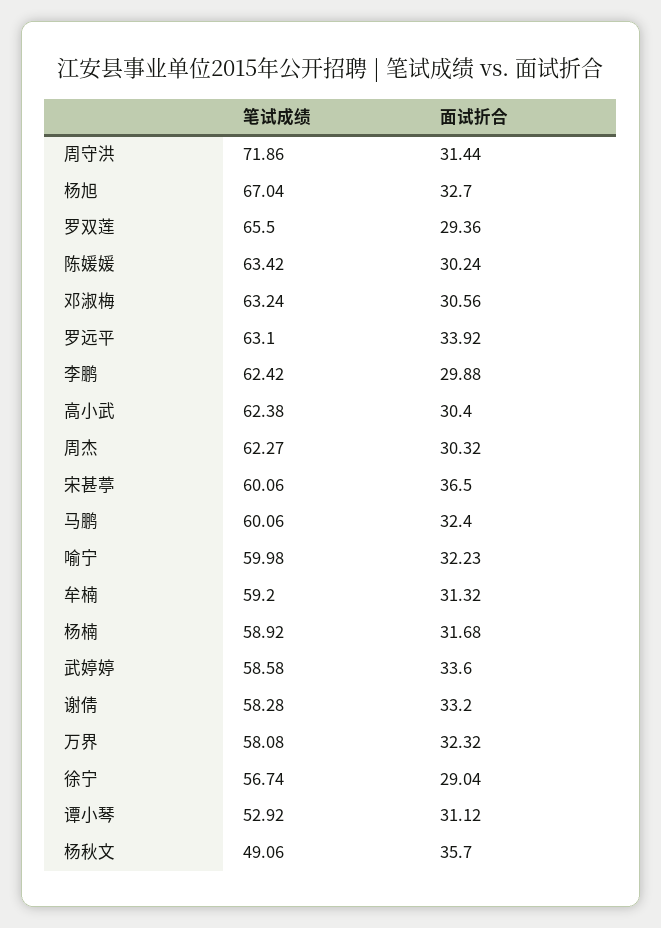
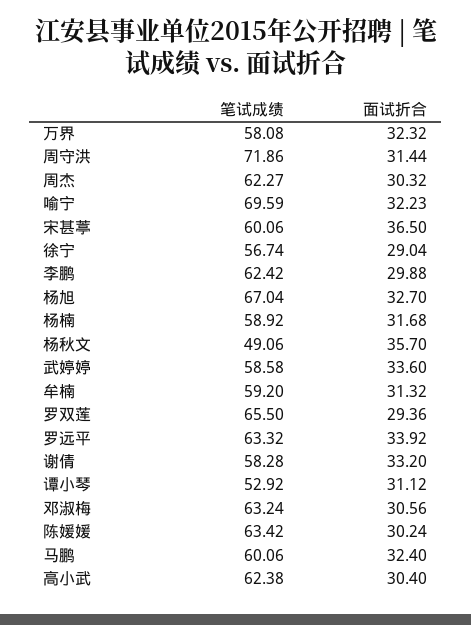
  {
    "笔试成绩": {
      "周守洪": 71.86,
      "杨旭": 67.04,
      "罗双莲": 65.5,
      "陈媛媛": 63.42,
      "邓淑梅": 63.24,
-     "罗远平": 63.1,
+     "罗远平": 63.32,
      "李鹏": 62.42,
      "高小武": 62.38,
      "周杰": 62.27,
      "宋甚葶": 60.06,
      "马鹏": 60.06,
-     "喻宁": 59.98,
+     "喻宁": 69.59,
      "牟楠": 59.2,
      "杨楠": 58.92,
      "武婷婷": 58.58,
      "谢倩": 58.28,
      "万界": 58.08,
      "徐宁": 56.74,
      "谭小琴": 52.92,
      "杨秋文": 49.06
    },
    "面试折合": {
      "周守洪": 31.44,
      "杨旭": 32.7,
      "罗双莲": 29.36,
      "陈媛媛": 30.24,
      "邓淑梅": 30.56,
      "罗远平": 33.92,
      "李鹏": 29.88,
      "高小武": 30.4,
      "周杰": 30.32,
      "宋甚葶": 36.5,
      "马鹏": 32.4,
      "喻宁": 32.23,
      "牟楠": 31.32,
      "杨楠": 31.68,
      "武婷婷": 33.6,
      "谢倩": 33.2,
      "万界": 32.32,
      "徐宁": 29.04,
      "谭小琴": 31.12,
      "杨秋文": 35.7
    }
  }

